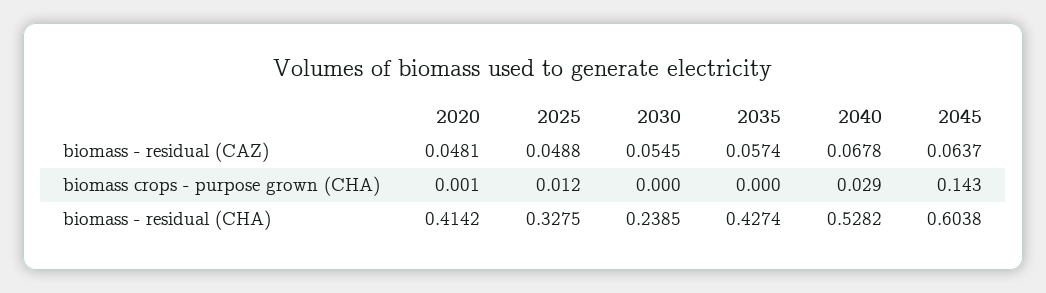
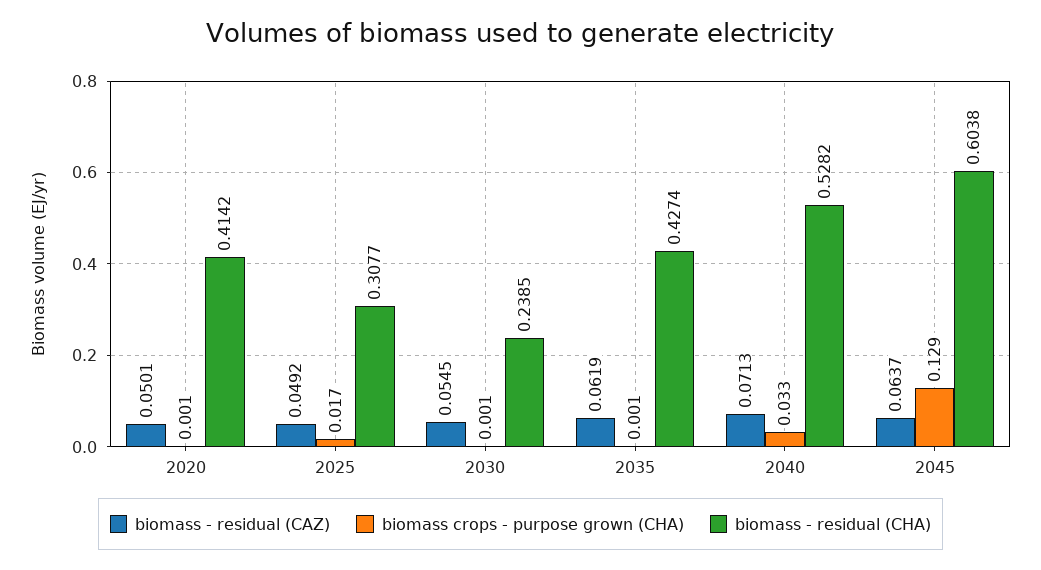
  {
    "biomass - residual (CAZ)": {
-     "2020": 0.0481,
+     "2020": 0.0501,
-     "2025": 0.0488,
+     "2025": 0.0492,
      "2030": 0.0545,
-     "2035": 0.0574,
+     "2035": 0.0619,
-     "2040": 0.0678,
+     "2040": 0.0713,
      "2045": 0.0637
    },
    "biomass crops - purpose grown (CHA)": {
      "2020": 0.001,
-     "2025": 0.012,
+     "2025": 0.017,
-     "2030": 0,
+     "2030": 0.001,
-     "2035": 0,
+     "2035": 0.001,
-     "2040": 0.029,
+     "2040": 0.033,
-     "2045": 0.143
+     "2045": 0.129
    },
    "biomass - residual (CHA)": {
      "2020": 0.4142,
-     "2025": 0.3275,
+     "2025": 0.3077,
      "2030": 0.2385,
      "2035": 0.4274,
      "2040": 0.5282,
      "2045": 0.6038
    }
  }

